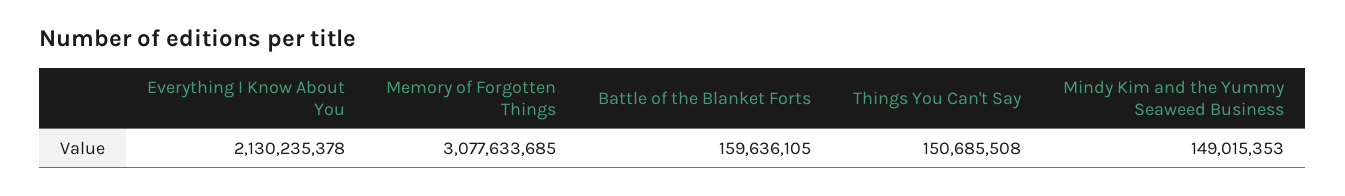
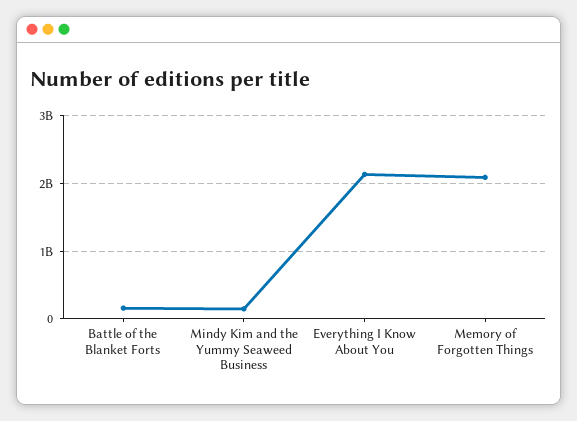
  {
    "Everything I Know About You": 2130235378,
-   "Memory of Forgotten Things": 3077633685,
+   "Memory of Forgotten Things": 2100000000,
    "Battle of the Blanket Forts": 159636105,
-   "Things You Can't Say": 150685508,
    "Mindy Kim and the Yummy Seaweed Business": 149015353
  }

